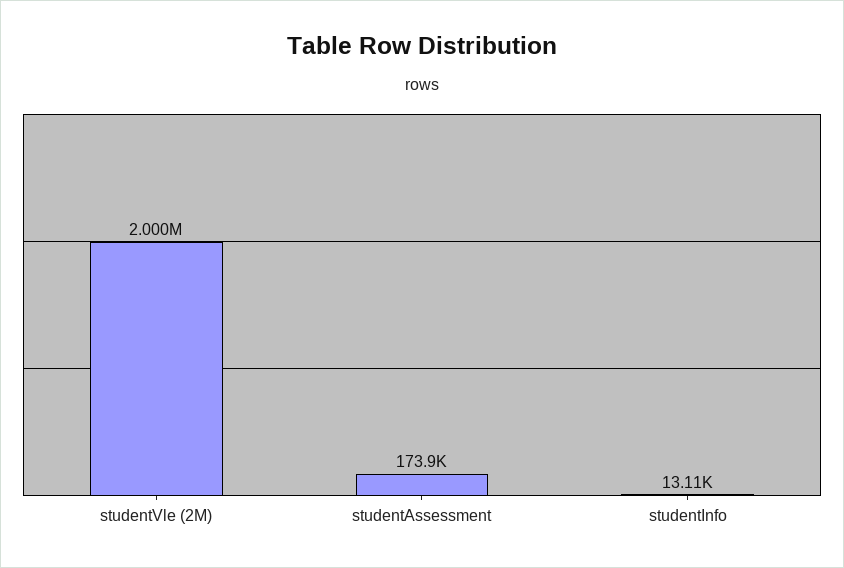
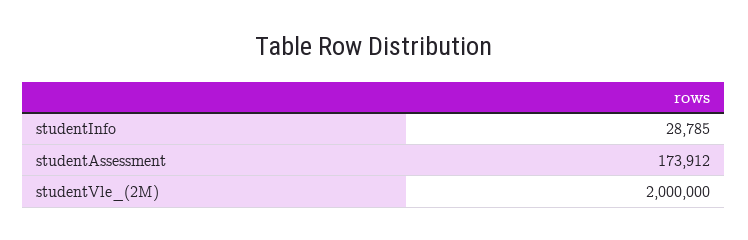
  {
    "studentVle (2M)": 2000000,
    "studentAssessment": 173912,
-   "studentInfo": 13110
+   "studentInfo": 28785
  }

